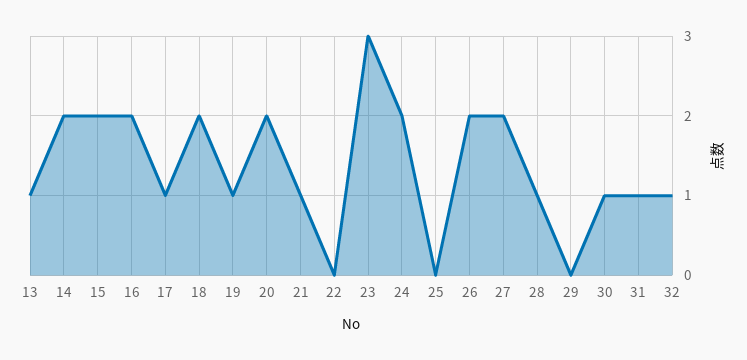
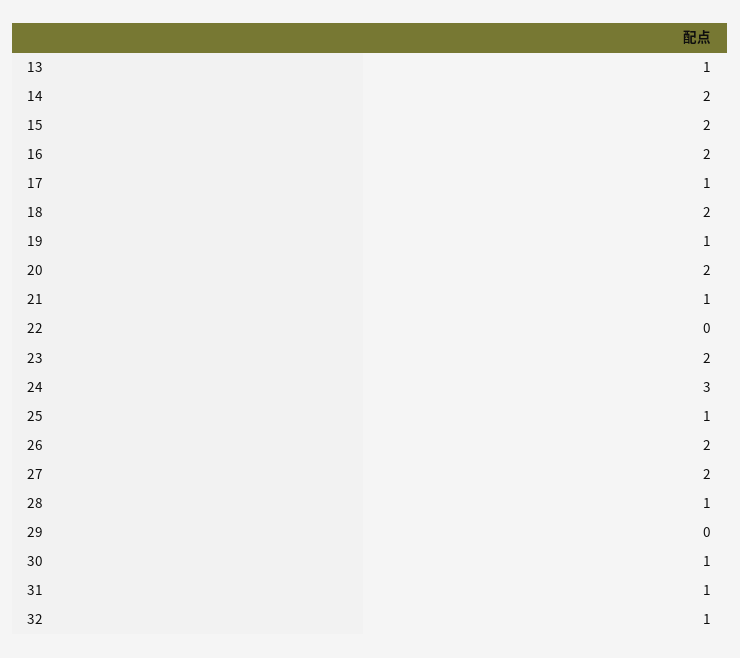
  {
    "13": 1,
    "14": 2,
    "15": 2,
    "16": 2,
    "17": 1,
    "18": 2,
    "19": 1,
    "20": 2,
    "21": 1,
    "22": 0,
-   "23": 3,
+   "23": 2,
-   "24": 2,
+   "24": 3,
-   "25": 0,
+   "25": 1,
    "26": 2,
    "27": 2,
    "28": 1,
    "29": 0,
    "30": 1,
    "31": 1,
    "32": 1
  }

